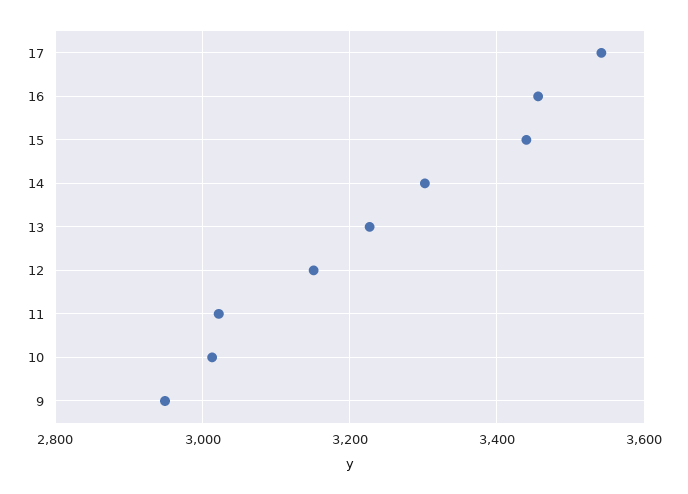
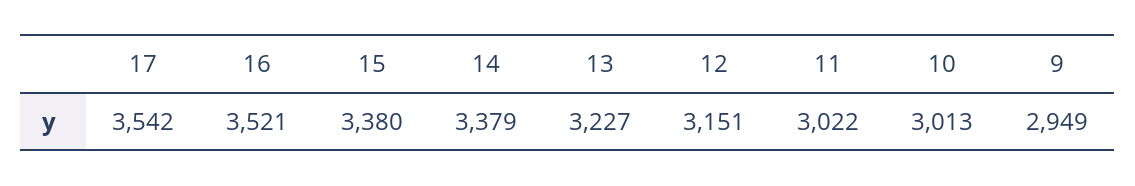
  {
    "17": 3542,
-   "16": 3460,
+   "16": 3521,
-   "15": 3440,
+   "15": 3380,
-   "14": 3300,
+   "14": 3379,
    "13": 3227,
    "12": 3151,
    "11": 3022,
    "10": 3013,
    "9": 2949
  }

